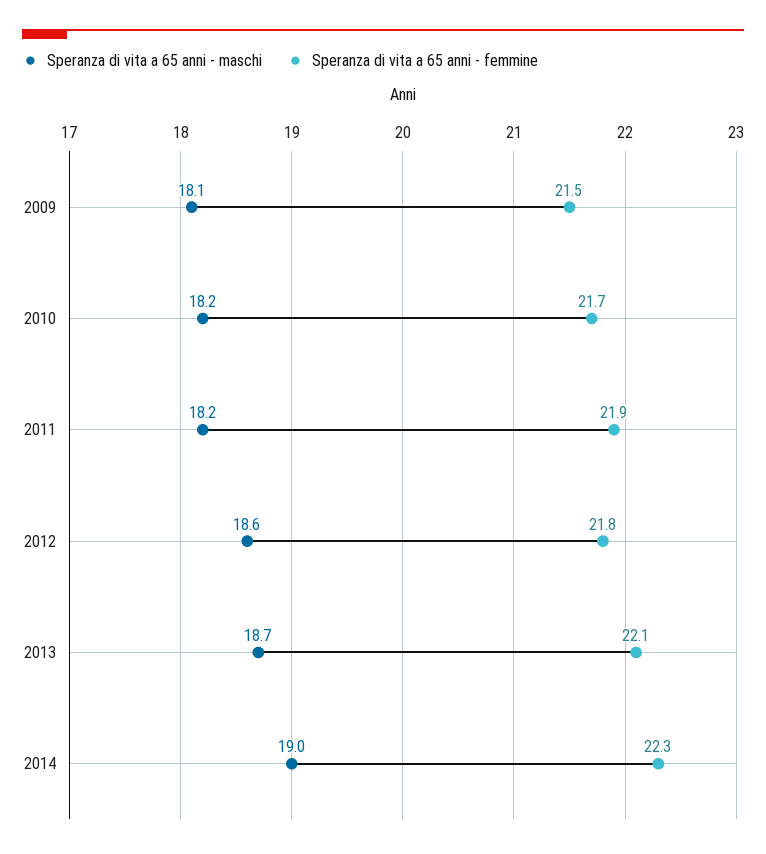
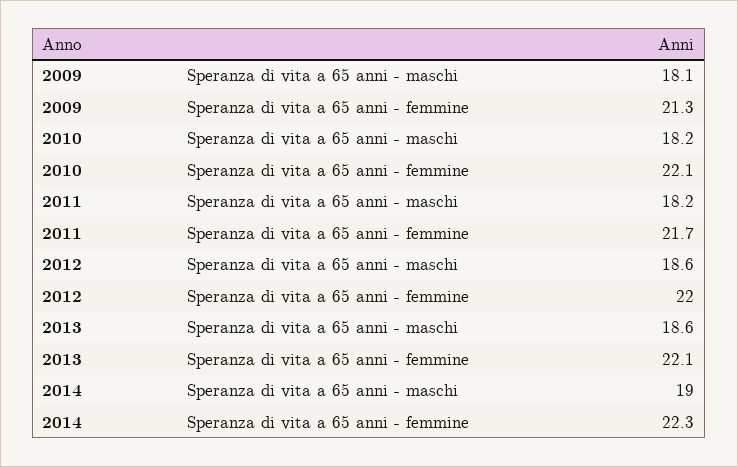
  {
    "Speranza di vita a 65 anni - maschi": {
      "2009": 18.1,
      "2010": 18.2,
      "2011": 18.2,
      "2012": 18.6,
-     "2013": 18.7,
+     "2013": 18.6,
      "2014": 19
    },
    "Speranza di vita a 65 anni - femmine": {
-     "2009": 21.5,
+     "2009": 21.3,
-     "2010": 21.7,
+     "2010": 22.1,
-     "2011": 21.9,
+     "2011": 21.7,
-     "2012": 21.8,
+     "2012": 22,
      "2013": 22.1,
      "2014": 22.3
    }
  }

